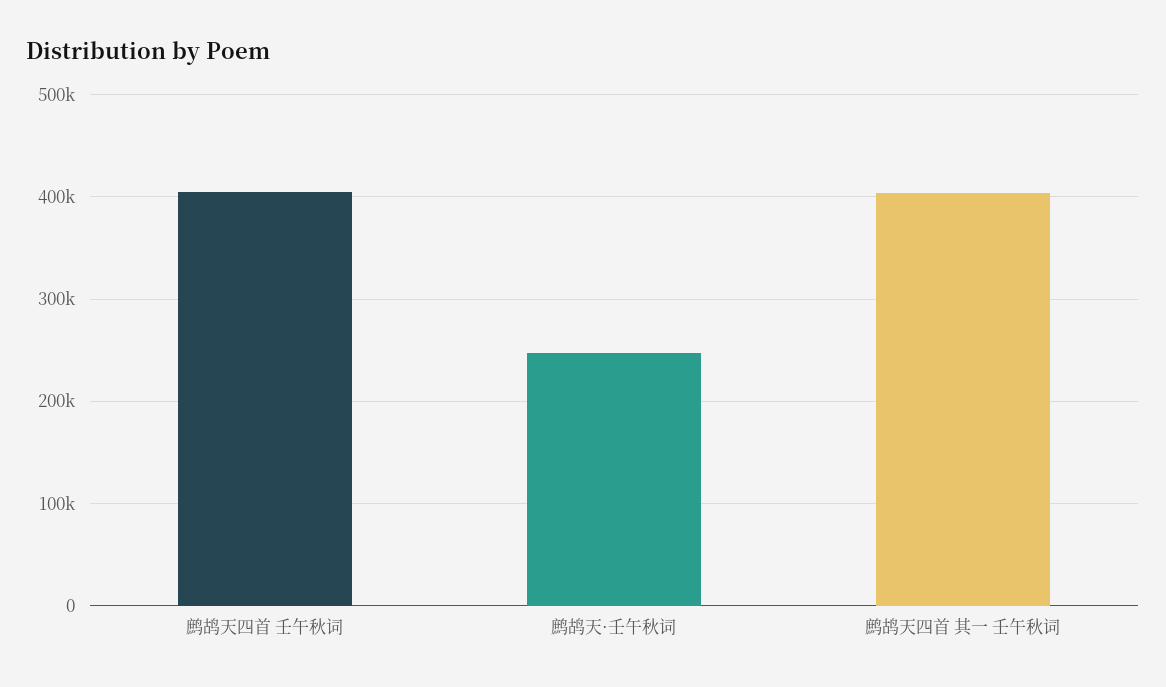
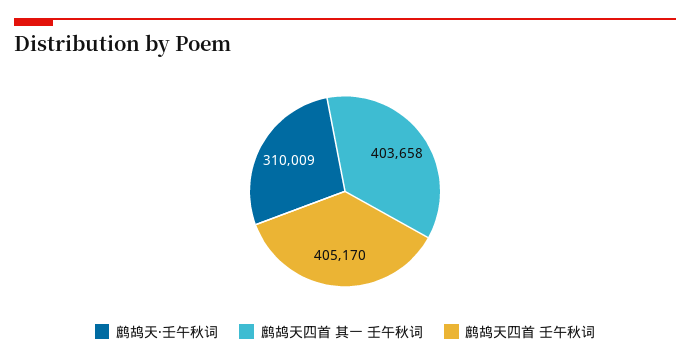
  {
    "鹧鸪天四首 壬午秋词": 405170,
-   "鹧鸪天·壬午秋词": 250000,
+   "鹧鸪天·壬午秋词": 310009,
    "鹧鸪天四首 其一 壬午秋词": 403658
  }

